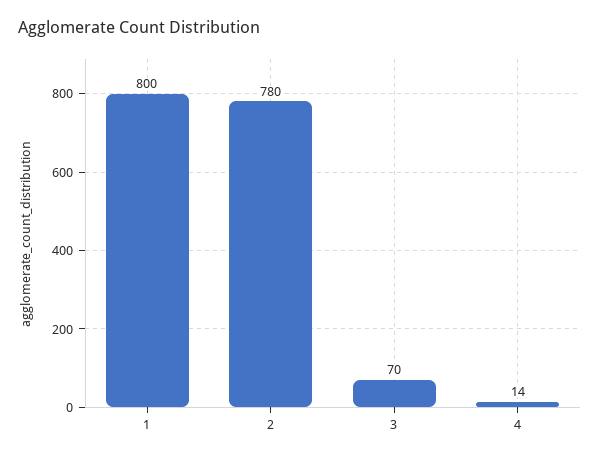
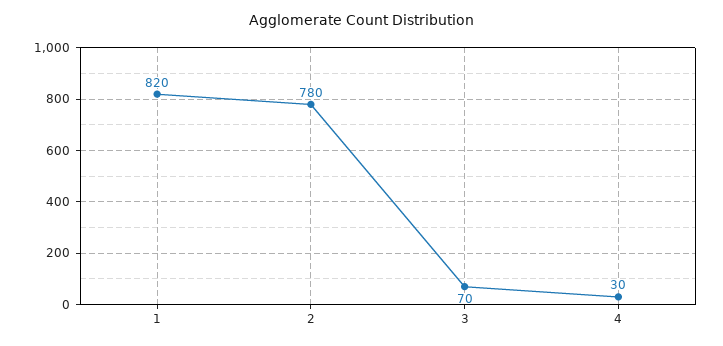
  {
-   "1": 800,
+   "1": 820,
    "2": 780,
    "3": 70,
-   "4": 14
+   "4": 30
  }

